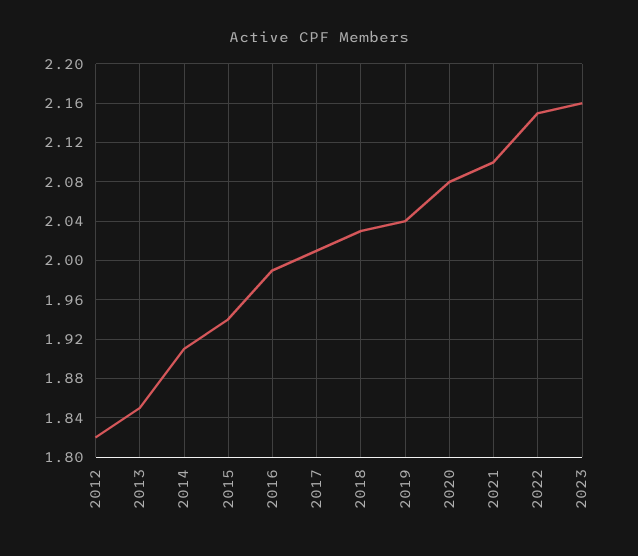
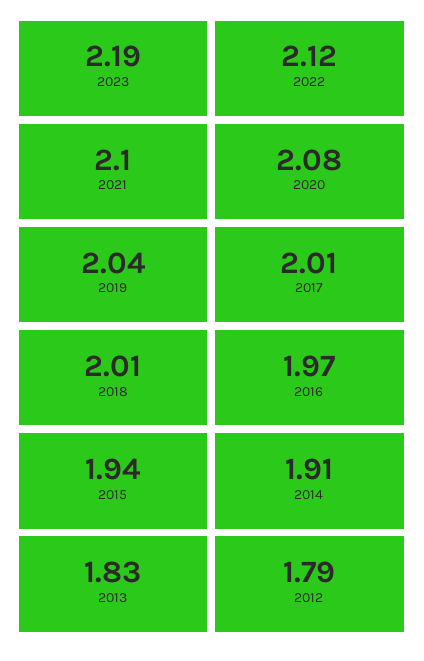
  {
-   "2012": 1.82,
+   "2012": 1.79,
-   "2013": 1.85,
+   "2013": 1.83,
    "2014": 1.91,
    "2015": 1.94,
-   "2016": 1.99,
+   "2016": 1.97,
    "2017": 2.01,
-   "2018": 2.03,
+   "2018": 2.01,
    "2019": 2.04,
    "2020": 2.08,
    "2021": 2.1,
-   "2022": 2.15,
+   "2022": 2.12,
-   "2023": 2.16
+   "2023": 2.19
  }

